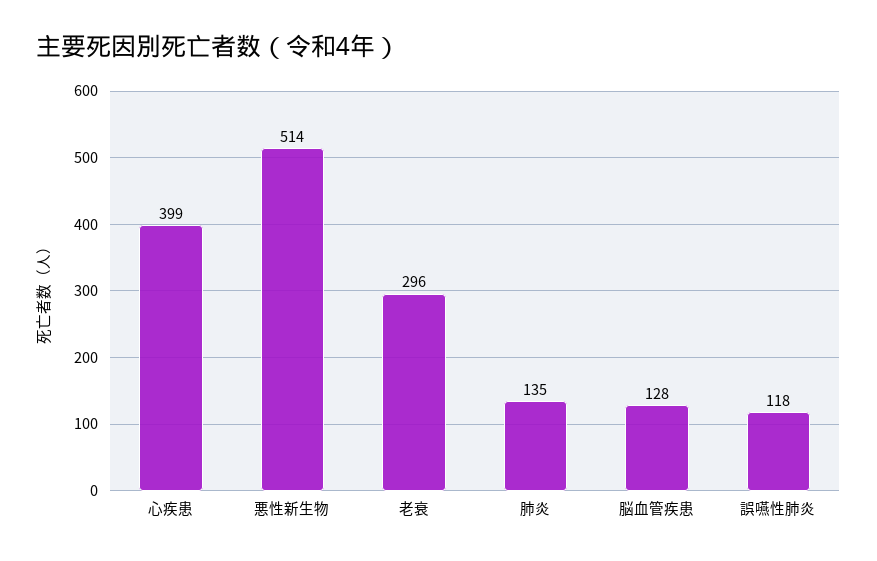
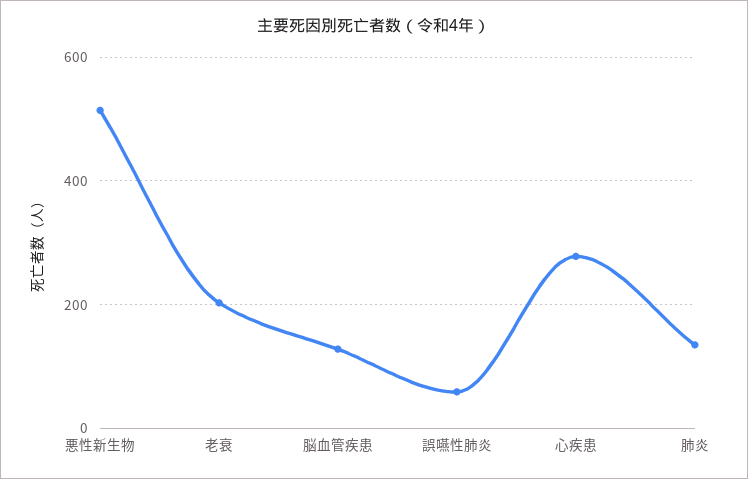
  {
-   "心疾患": 399,
+   "心疾患": 280,
    "悪性新生物": 514,
-   "老衰": 296,
+   "老衰": 200,
    "肺炎": 135,
    "脳血管疾患": 128,
-   "誤嚥性肺炎": 118
+   "誤嚥性肺炎": 60
  }

